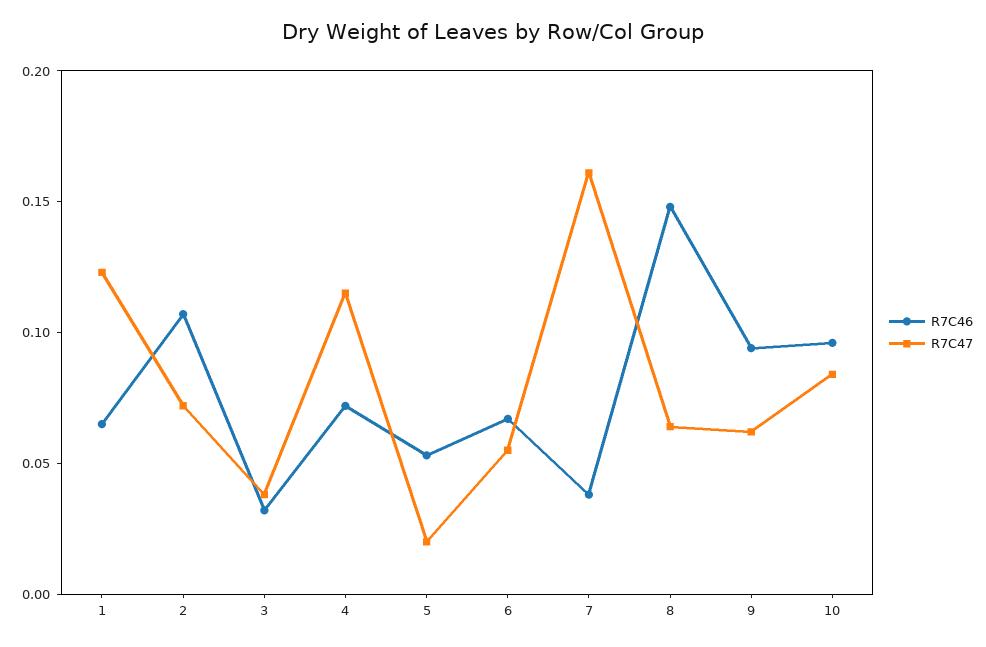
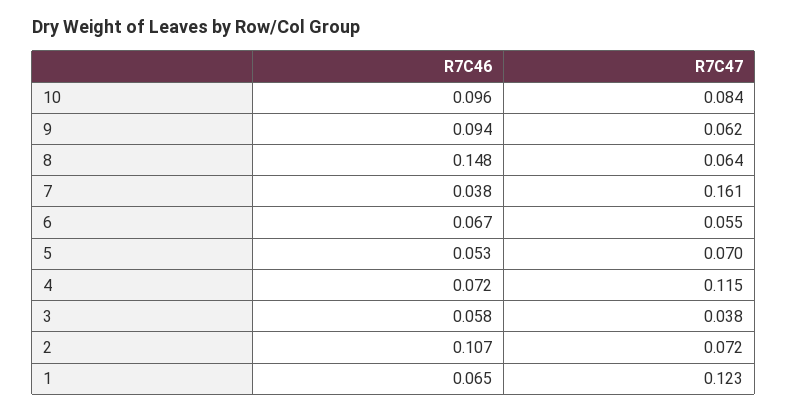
  {
    "R7C46": {
      "1": 0.065,
      "2": 0.107,
-     "3": 0.03,
+     "3": 0.058,
      "4": 0.072,
      "5": 0.053,
      "6": 0.067,
      "7": 0.038,
      "8": 0.148,
      "9": 0.094,
      "10": 0.096
    },
    "R7C47": {
      "1": 0.123,
      "2": 0.072,
      "3": 0.038,
      "4": 0.115,
-     "5": 0.02,
+     "5": 0.07,
      "6": 0.055,
      "7": 0.161,
      "8": 0.064,
      "9": 0.062,
      "10": 0.084
    }
  }

